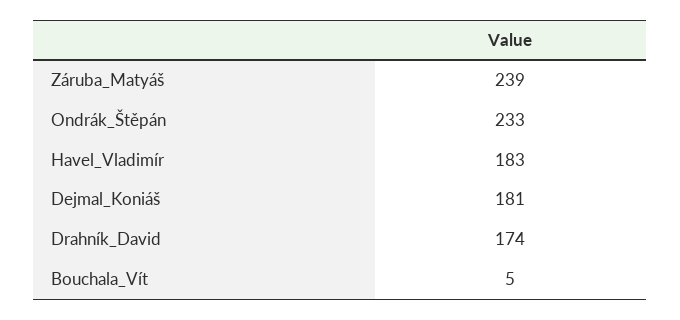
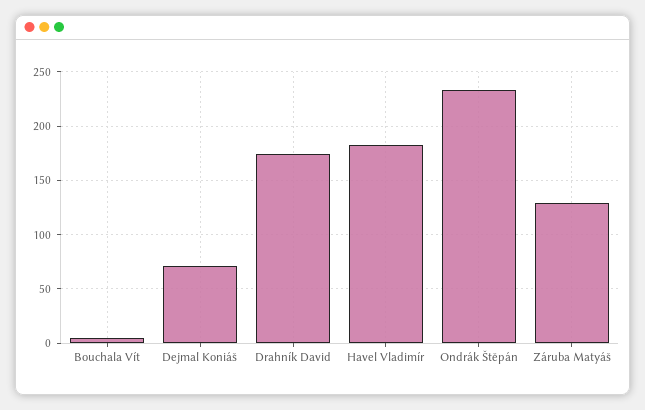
  {
-   "Záruba_Matyáš": 239,
+   "Záruba_Matyáš": 130,
    "Ondrák_Štěpán": 233,
    "Havel_Vladimír": 183,
-   "Dejmal_Koniáš": 181,
+   "Dejmal_Koniáš": 70,
    "Drahník_David": 174,
    "Bouchala_Vít": 5
  }

